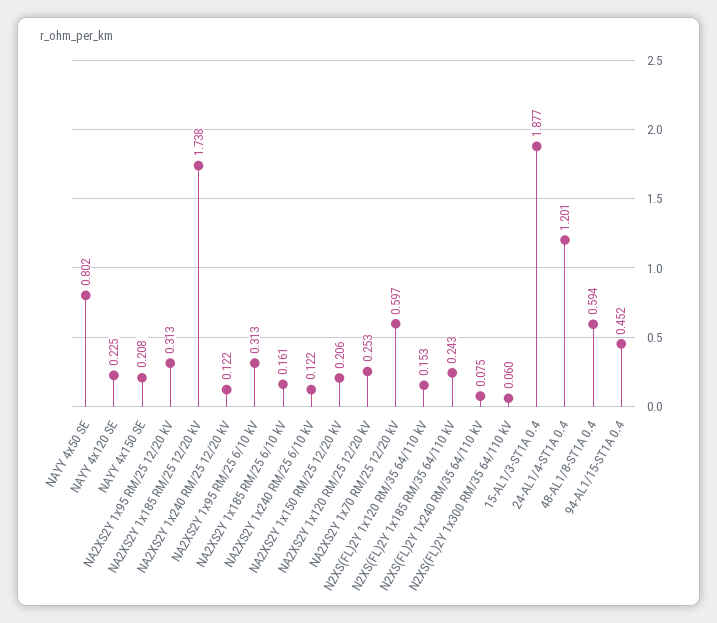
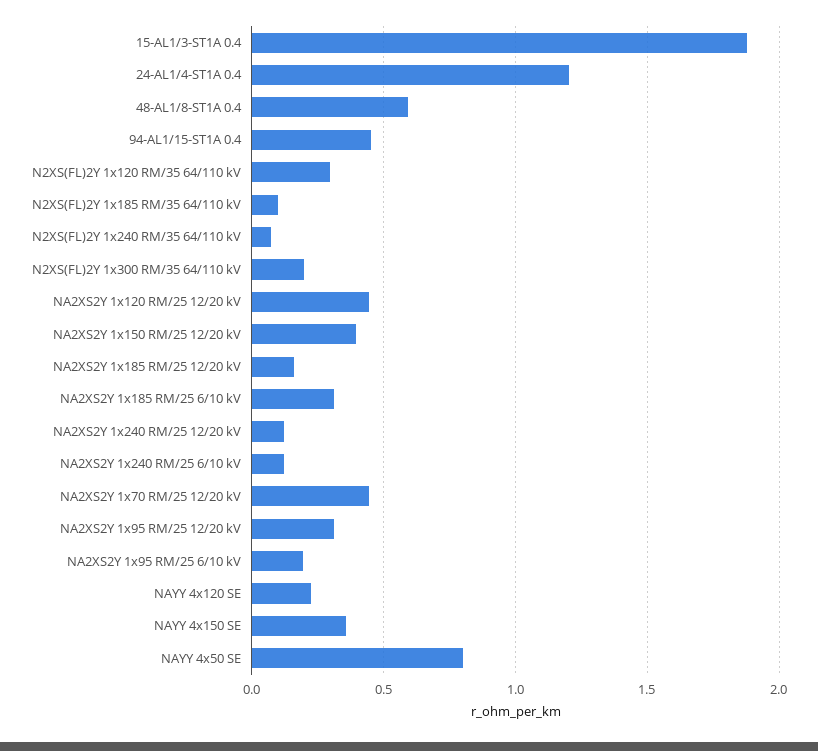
  {
    "NAYY 4x50 SE": 0.802,
    "NAYY 4x120 SE": 0.225,
-   "NAYY 4x150 SE": 0.208,
+   "NAYY 4x150 SE": 0.35,
    "NA2XS2Y 1x95 RM/25 12/20 kV": 0.313,
-   "NA2XS2Y 1x185 RM/25 12/20 kV": 1.738,
+   "NA2XS2Y 1x185 RM/25 12/20 kV": 0.15,
    "NA2XS2Y 1x240 RM/25 12/20 kV": 0.122,
-   "NA2XS2Y 1x95 RM/25 6/10 kV": 0.313,
+   "NA2XS2Y 1x95 RM/25 6/10 kV": 0.2,
-   "NA2XS2Y 1x185 RM/25 6/10 kV": 0.161,
+   "NA2XS2Y 1x185 RM/25 6/10 kV": 0.3,
    "NA2XS2Y 1x240 RM/25 6/10 kV": 0.122,
-   "NA2XS2Y 1x150 RM/25 12/20 kV": 0.206,
+   "NA2XS2Y 1x150 RM/25 12/20 kV": 0.4,
-   "NA2XS2Y 1x120 RM/25 12/20 kV": 0.253,
+   "NA2XS2Y 1x120 RM/25 12/20 kV": 0.45,
-   "NA2XS2Y 1x70 RM/25 12/20 kV": 0.597,
+   "NA2XS2Y 1x70 RM/25 12/20 kV": 0.45,
-   "N2XS(FL)2Y 1x120 RM/35 64/110 kV": 0.153,
+   "N2XS(FL)2Y 1x120 RM/35 64/110 kV": 0.3,
-   "N2XS(FL)2Y 1x185 RM/35 64/110 kV": 0.243,
+   "N2XS(FL)2Y 1x185 RM/35 64/110 kV": 0.1,
    "N2XS(FL)2Y 1x240 RM/35 64/110 kV": 0.075,
-   "N2XS(FL)2Y 1x300 RM/35 64/110 kV": 0.06,
+   "N2XS(FL)2Y 1x300 RM/35 64/110 kV": 0.2,
    "15-AL1/3-ST1A 0.4": 1.877,
    "24-AL1/4-ST1A 0.4": 1.201,
    "48-AL1/8-ST1A 0.4": 0.594,
    "94-AL1/15-ST1A 0.4": 0.452
  }

